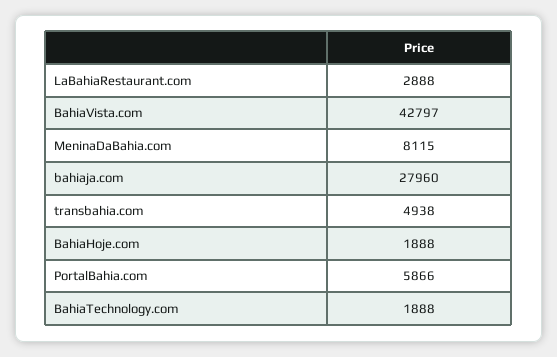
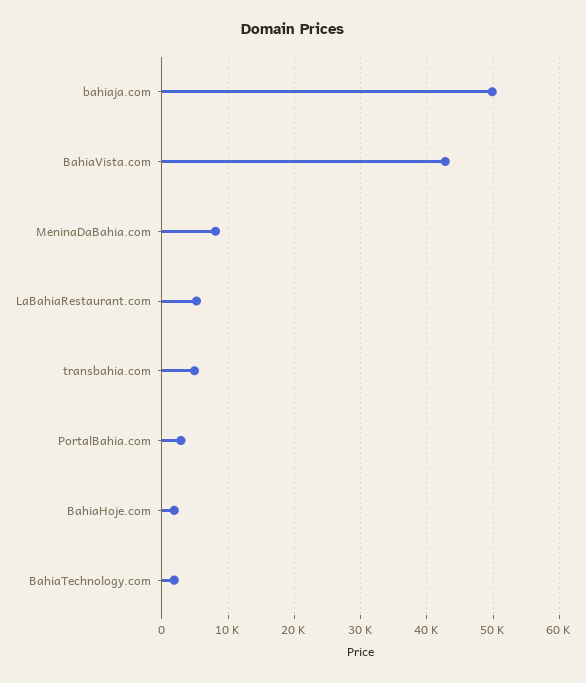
  {
-   "LaBahiaRestaurant.com": 2888,
+   "LaBahiaRestaurant.com": 5000,
    "BahiaVista.com": 42797,
    "MeninaDaBahia.com": 8115,
-   "bahiaja.com": 27960,
+   "bahiaja.com": 50000,
    "transbahia.com": 4938,
    "BahiaHoje.com": 1888,
-   "PortalBahia.com": 5866,
+   "PortalBahia.com": 3000,
    "BahiaTechnology.com": 1888
  }

